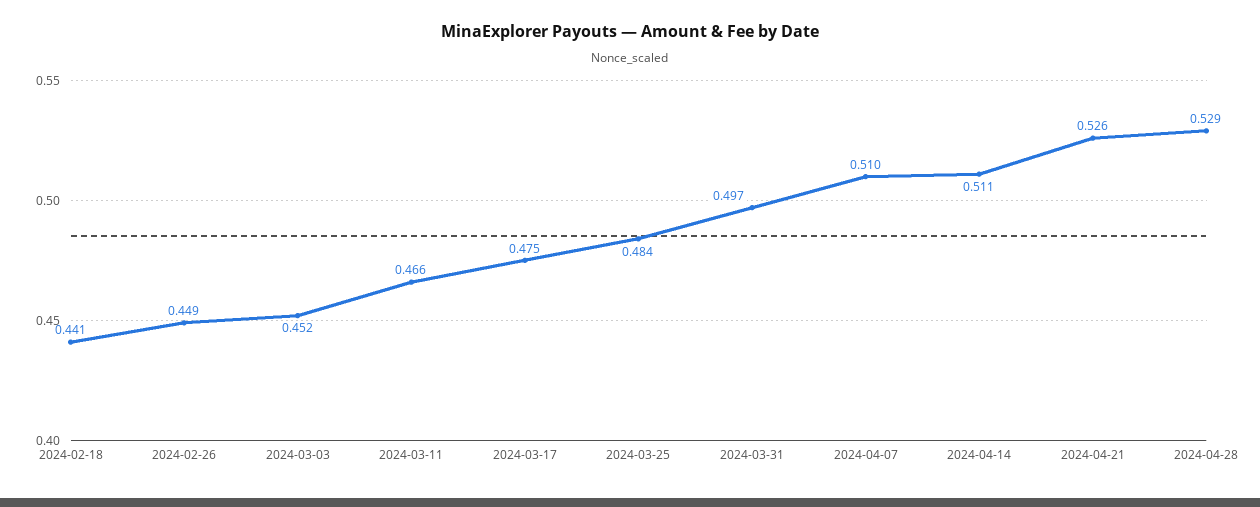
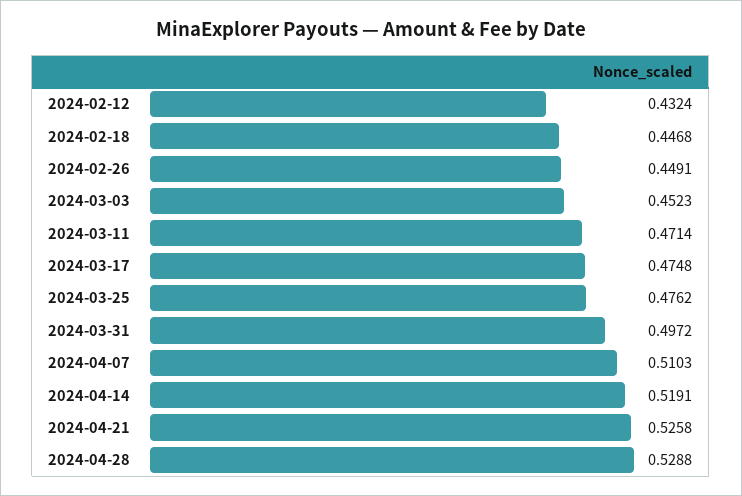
  {
-   "2024-02-18": 0.441,
+   "2024-02-18": 0.4468,
    "2024-02-26": 0.4491,
    "2024-03-03": 0.4523,
-   "2024-03-11": 0.466,
+   "2024-03-11": 0.4714,
    "2024-03-17": 0.4748,
-   "2024-03-25": 0.484,
+   "2024-03-25": 0.4762,
    "2024-03-31": 0.4972,
    "2024-04-07": 0.5103,
-   "2024-04-14": 0.511,
+   "2024-04-14": 0.5191,
    "2024-04-21": 0.5258,
-   "2024-04-28": 0.5288
+   "2024-04-28": 0.5288,
+   "2024-02-12": 0.4324
  }

